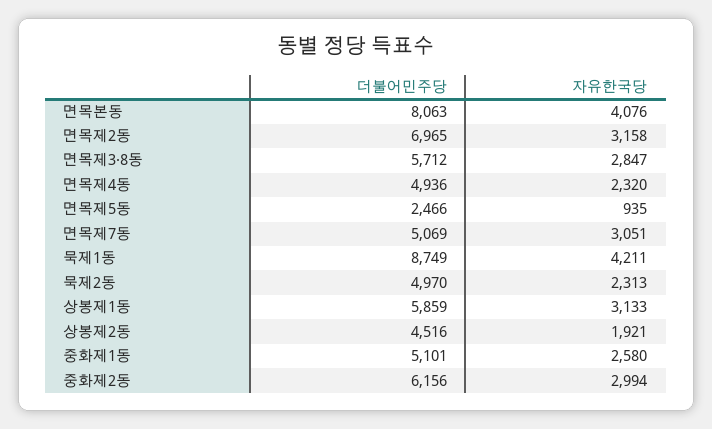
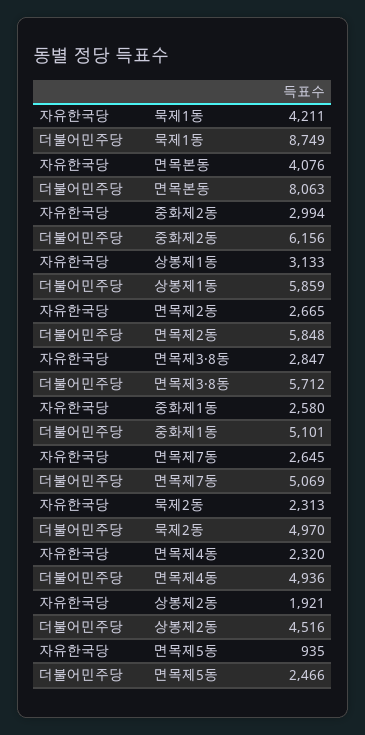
  {
    "더불어민주당": {
      "면목본동": 8063,
-     "면목제2동": 6965,
+     "면목제2동": 5848,
      "면목제3·8동": 5712,
      "면목제4동": 4936,
      "면목제5동": 2466,
      "면목제7동": 5069,
      "묵제1동": 8749,
      "묵제2동": 4970,
      "상봉제1동": 5859,
      "상봉제2동": 4516,
      "중화제1동": 5101,
      "중화제2동": 6156
    },
    "자유한국당": {
      "면목본동": 4076,
-     "면목제2동": 3158,
+     "면목제2동": 2665,
      "면목제3·8동": 2847,
      "면목제4동": 2320,
      "면목제5동": 935,
-     "면목제7동": 3051,
+     "면목제7동": 2645,
      "묵제1동": 4211,
      "묵제2동": 2313,
      "상봉제1동": 3133,
      "상봉제2동": 1921,
      "중화제1동": 2580,
      "중화제2동": 2994
    }
  }

